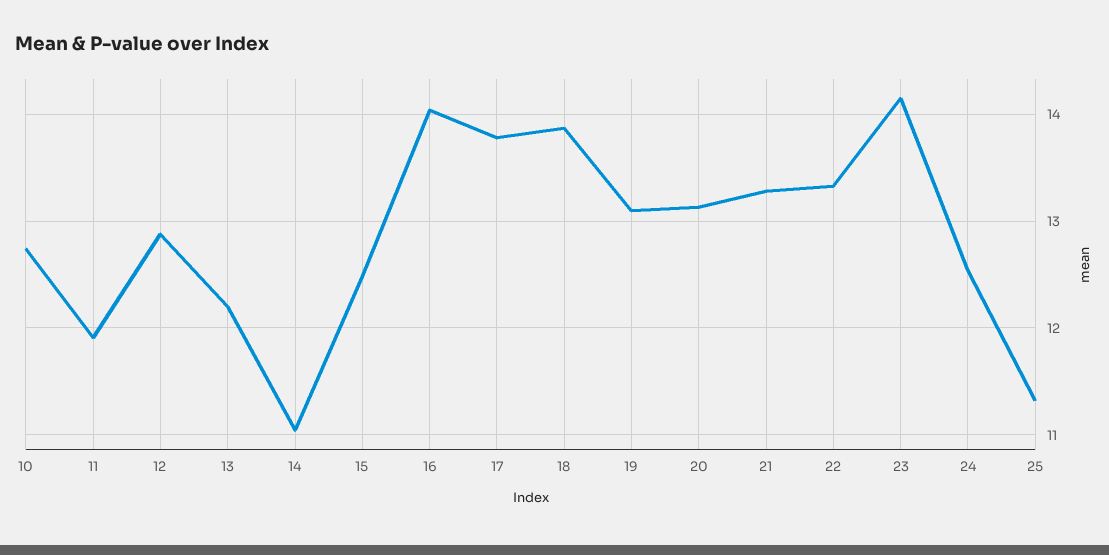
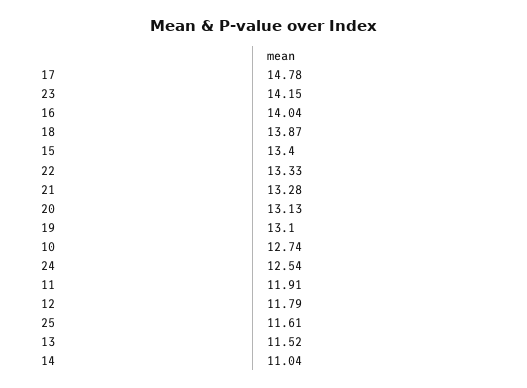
  {
    "10": 12.74,
    "11": 11.91,
-   "12": 12.9,
+   "12": 11.79,
-   "13": 12.2,
+   "13": 11.52,
    "14": 11.04,
-   "15": 12.5,
+   "15": 13.4,
    "16": 14.04,
-   "17": 13.8,
+   "17": 14.78,
    "18": 13.87,
    "19": 13.1,
    "20": 13.13,
    "21": 13.28,
    "22": 13.33,
    "23": 14.15,
    "24": 12.54,
-   "25": 11.3
+   "25": 11.61
  }

